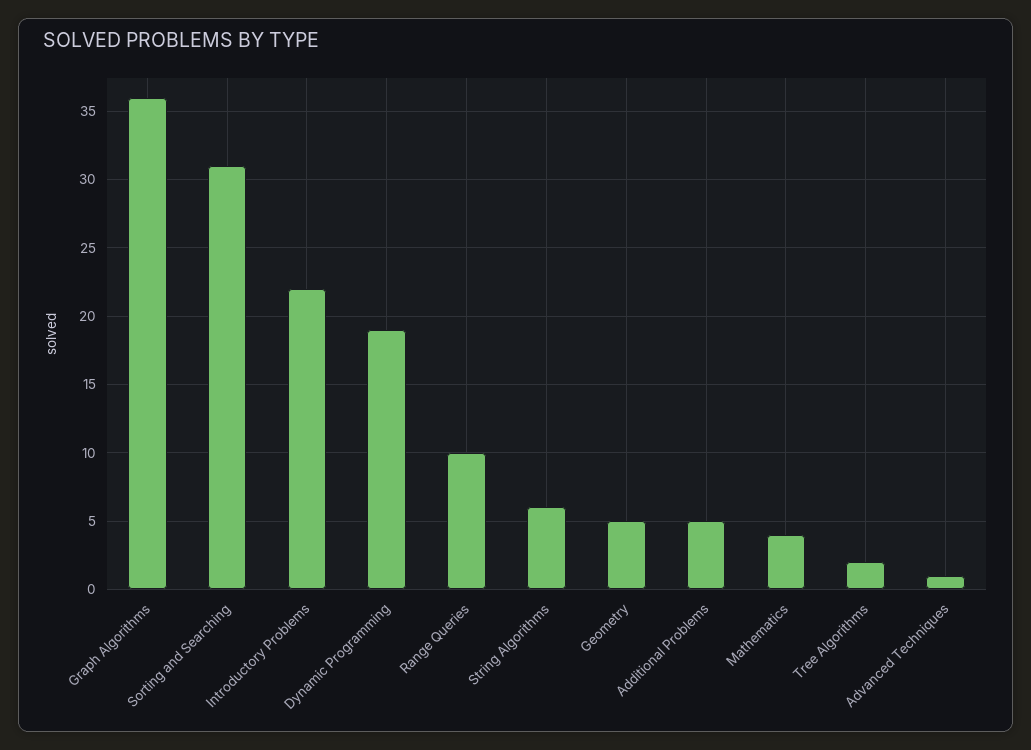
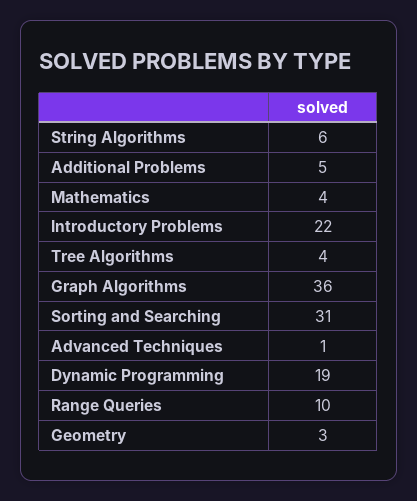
  {
    "Graph Algorithms": 36,
    "Sorting and Searching": 31,
    "Introductory Problems": 22,
    "Dynamic Programming": 19,
    "Range Queries": 10,
    "String Algorithms": 6,
-   "Geometry": 5,
+   "Geometry": 3,
    "Additional Problems": 5,
    "Mathematics": 4,
-   "Tree Algorithms": 2,
+   "Tree Algorithms": 4,
    "Advanced Techniques": 1
  }

